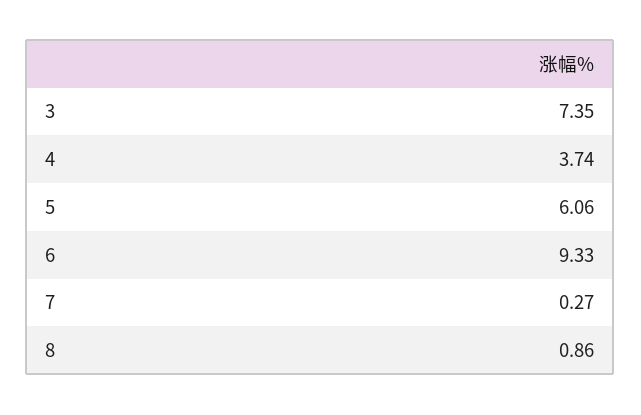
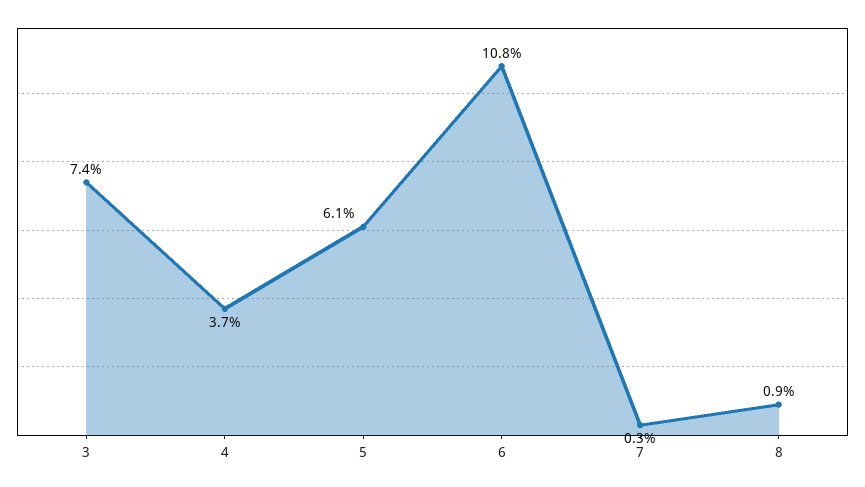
  {
    "3": 7.35,
    "4": 3.74,
    "5": 6.06,
-   "6": 9.33,
+   "6": 10.8,
    "7": 0.27,
    "8": 0.86
  }

